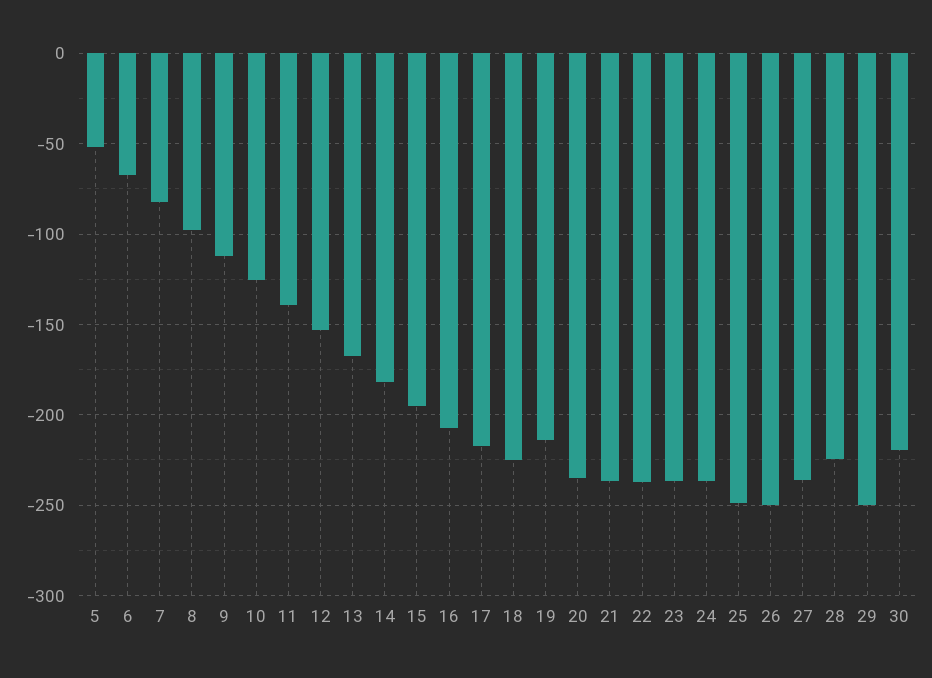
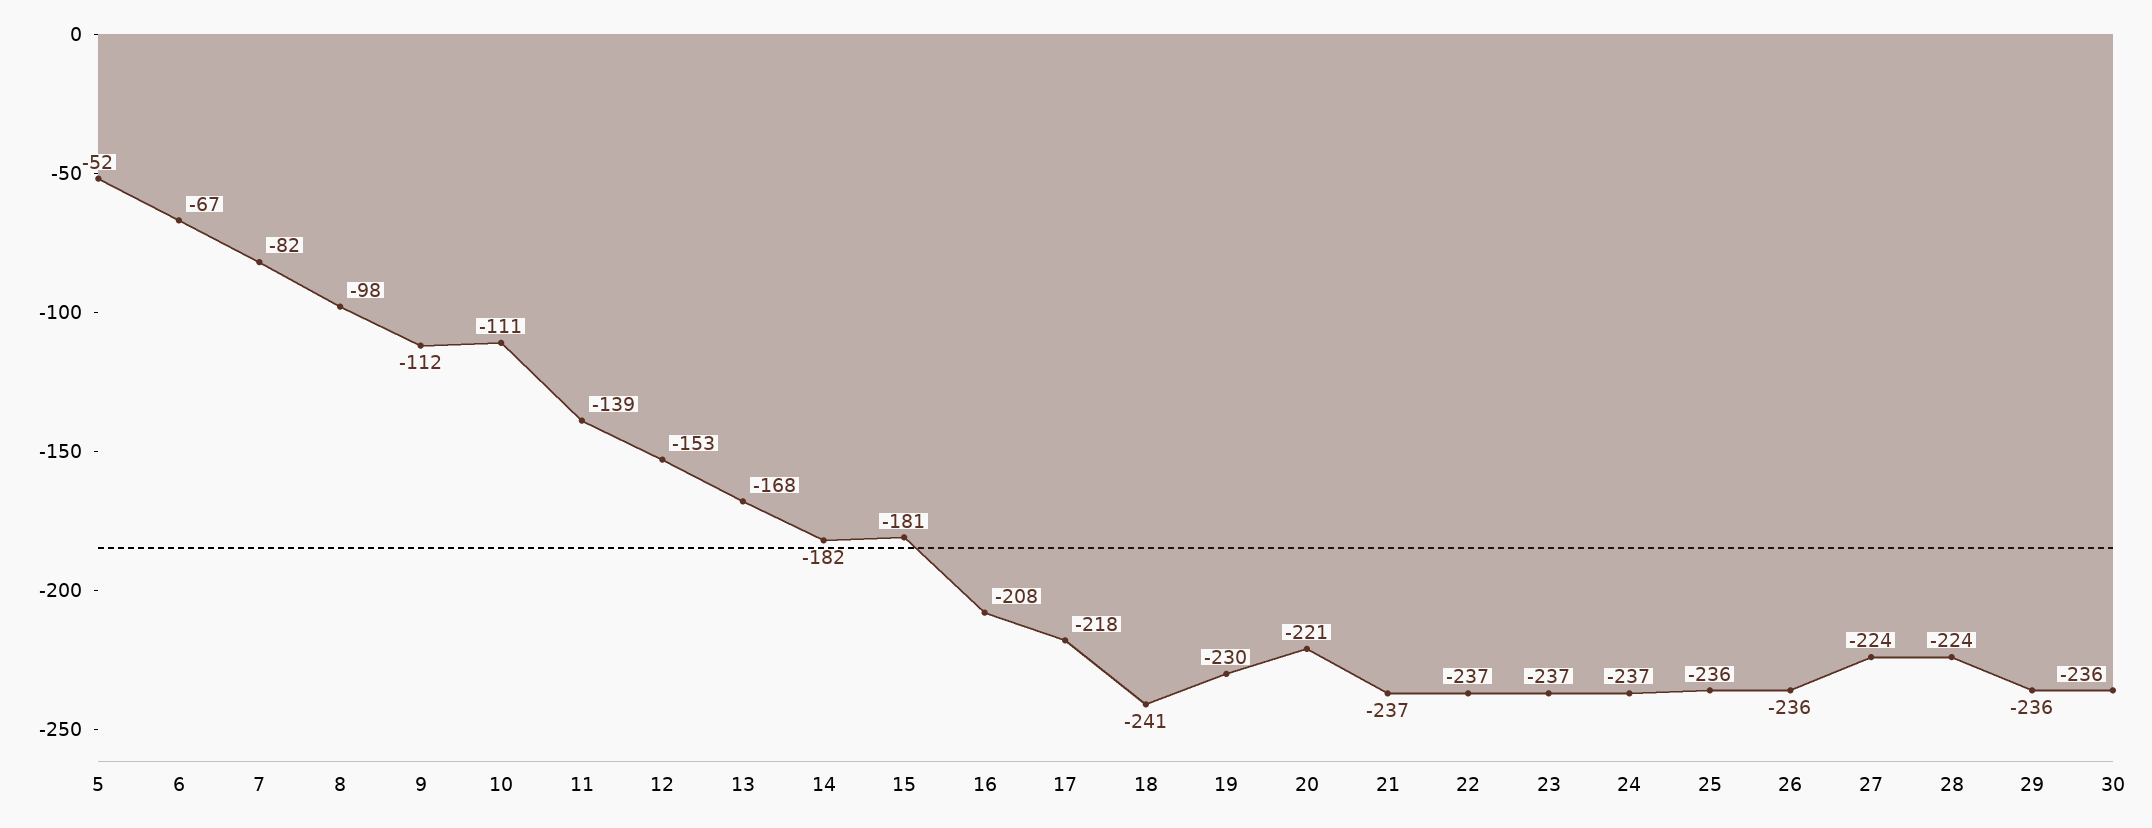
  {
    "5": -52,
    "6": -67,
    "7": -82,
    "8": -98,
    "9": -112,
-   "10": -125,
+   "10": -111,
    "11": -139,
    "12": -153,
    "13": -168,
    "14": -182,
-   "15": -195,
+   "15": -181,
    "16": -208,
    "17": -218,
-   "18": -225,
+   "18": -241,
-   "19": -215,
+   "19": -230,
-   "20": -235,
+   "20": -221,
    "21": -237,
    "22": -237,
    "23": -237,
    "24": -237,
-   "25": -250,
+   "25": -236,
-   "26": -250,
+   "26": -236,
-   "27": -235,
+   "27": -224,
    "28": -224,
-   "29": -250,
+   "29": -236,
-   "30": -220
+   "30": -236
  }

